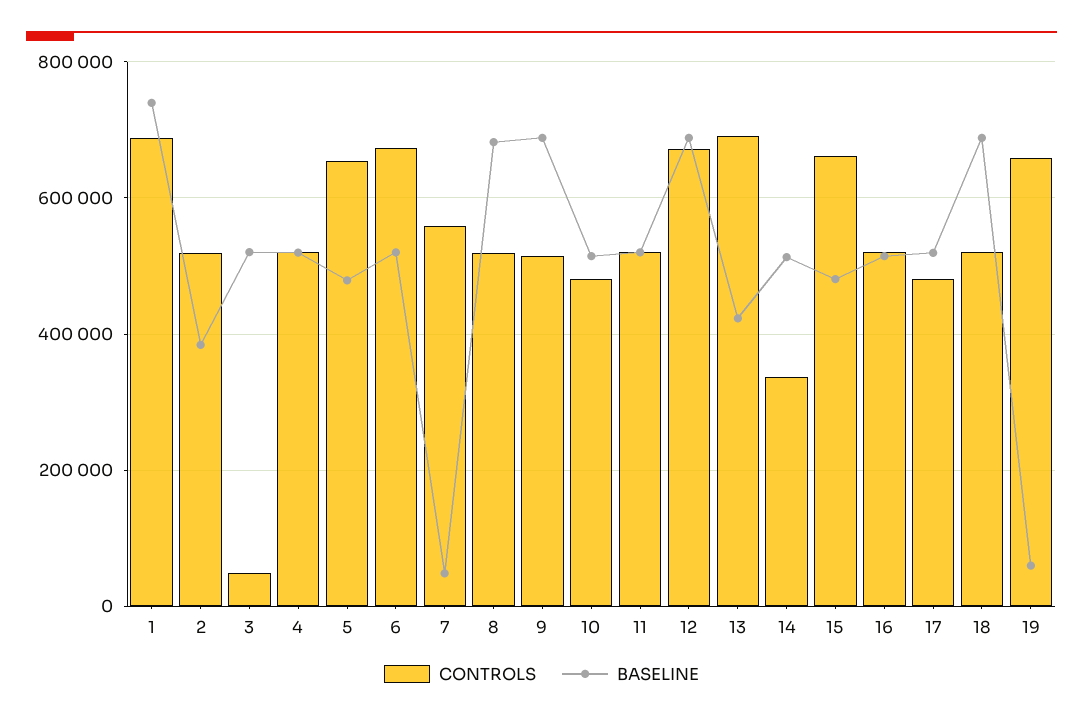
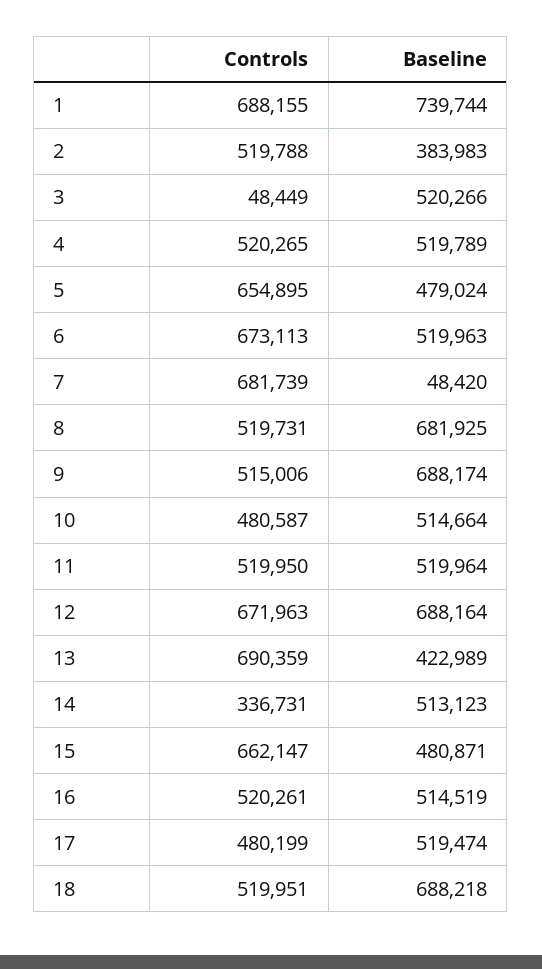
  {
    "CONTROLS": {
      "1": 688155,
      "2": 519788,
      "3": 48449,
      "4": 520265,
      "5": 654895,
      "6": 673113,
-     "7": 560000,
+     "7": 681739,
      "8": 519731,
      "9": 515006,
      "10": 480587,
      "11": 519950,
      "12": 671963,
      "13": 690359,
      "14": 336731,
      "15": 662147,
      "16": 520261,
      "17": 480199,
-     "18": 519951,
+     "18": 519951
-     "19": 660000
    },
    "BASELINE": {
      "1": 739744,
      "2": 383983,
      "3": 520266,
      "4": 519789,
      "5": 479024,
      "6": 519963,
      "7": 48420,
      "8": 681925,
      "9": 688174,
      "10": 514664,
      "11": 519964,
      "12": 688164,
      "13": 422989,
      "14": 513123,
      "15": 480871,
      "16": 514519,
      "17": 519474,
-     "18": 688218,
+     "18": 688218
-     "19": 60000
    }
  }

